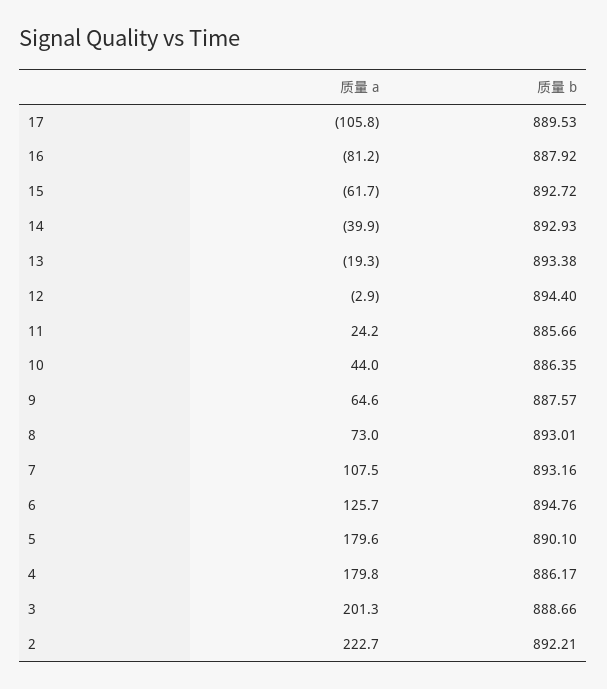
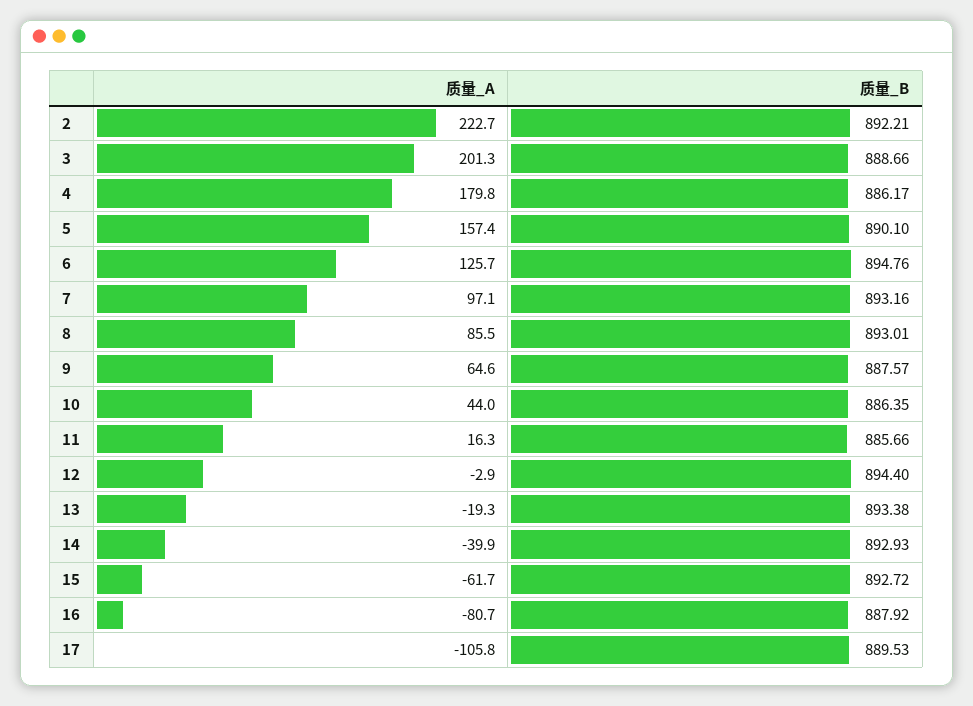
  {
    "质量 a": {
      "17": -105.8,
-     "16": -81.2,
+     "16": -80.7,
      "15": -61.7,
      "14": -39.9,
      "13": -19.3,
      "12": -2.9,
-     "11": 24.2,
+     "11": 16.3,
      "10": 44,
      "9": 64.6,
-     "8": 73,
+     "8": 85.5,
-     "7": 107.5,
+     "7": 97.1,
      "6": 125.7,
-     "5": 179.6,
+     "5": 157.4,
      "4": 179.8,
      "3": 201.3,
      "2": 222.7
    },
    "质量 b": {
      "17": 889.53,
      "16": 887.92,
      "15": 892.72,
      "14": 892.93,
      "13": 893.38,
      "12": 894.4,
      "11": 885.66,
      "10": 886.35,
      "9": 887.57,
      "8": 893.01,
      "7": 893.16,
      "6": 894.76,
      "5": 890.1,
      "4": 886.17,
      "3": 888.66,
      "2": 892.21
    }
  }

